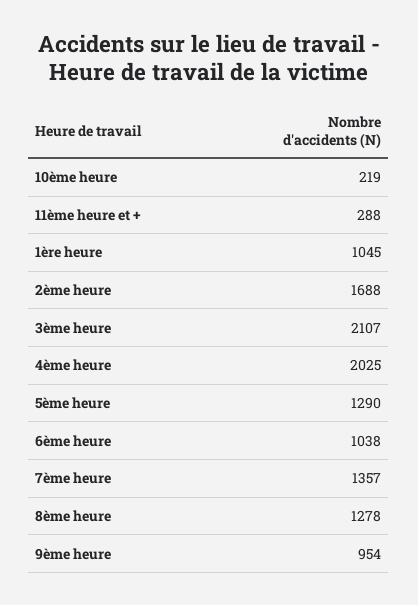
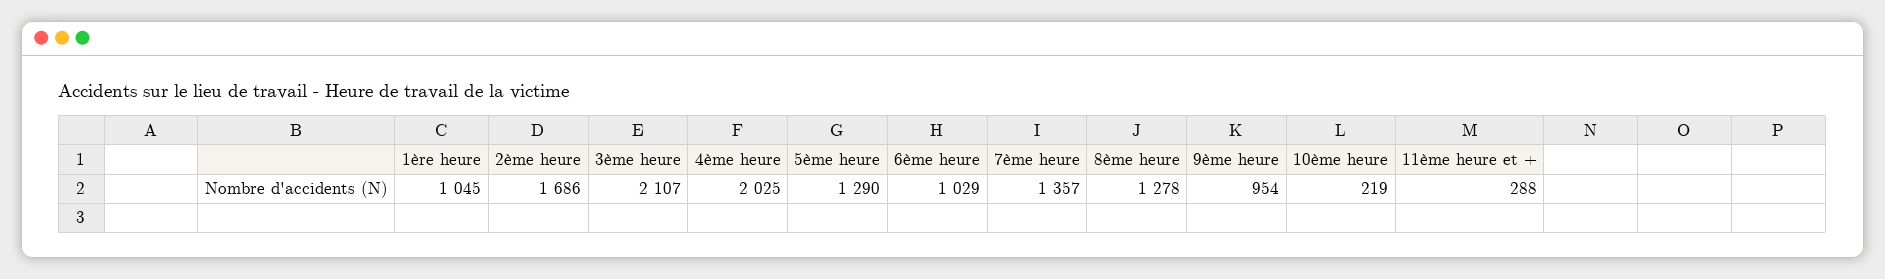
  {
    "10ème heure": 219,
    "11ème heure et +": 288,
    "1ère heure": 1045,
-   "2ème heure": 1688,
+   "2ème heure": 1686,
    "3ème heure": 2107,
    "4ème heure": 2025,
    "5ème heure": 1290,
-   "6ème heure": 1038,
+   "6ème heure": 1029,
    "7ème heure": 1357,
    "8ème heure": 1278,
    "9ème heure": 954
  }

